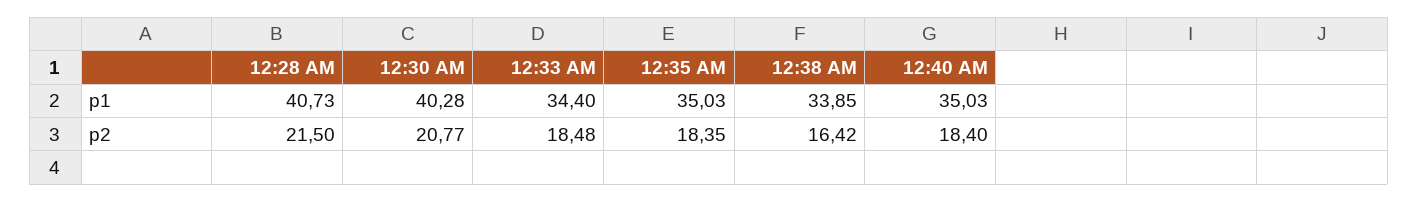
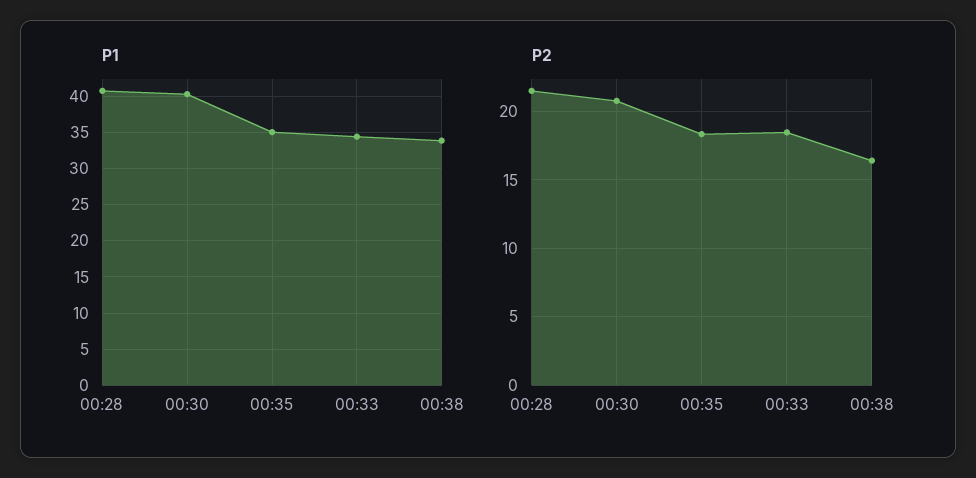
  {
    "p1": {
      "12:28 AM": 40.73,
      "12:30 AM": 40.28,
      "12:33 AM": 34.4,
      "12:35 AM": 35.03,
-     "12:38 AM": 33.85,
+     "12:38 AM": 33.85
-     "12:40 AM": 35.03
    },
    "p2": {
      "12:28 AM": 21.5,
      "12:30 AM": 20.77,
      "12:33 AM": 18.48,
      "12:35 AM": 18.35,
-     "12:38 AM": 16.42,
+     "12:38 AM": 16.42
-     "12:40 AM": 18.4
    }
  }

